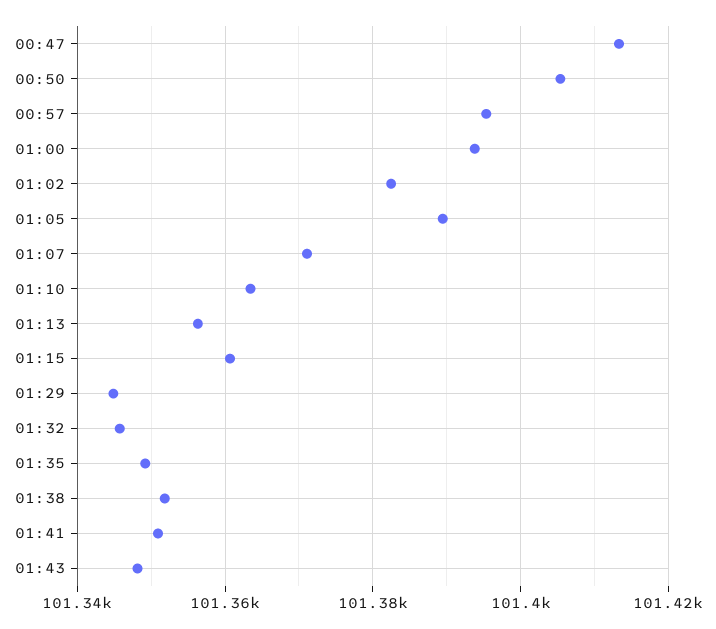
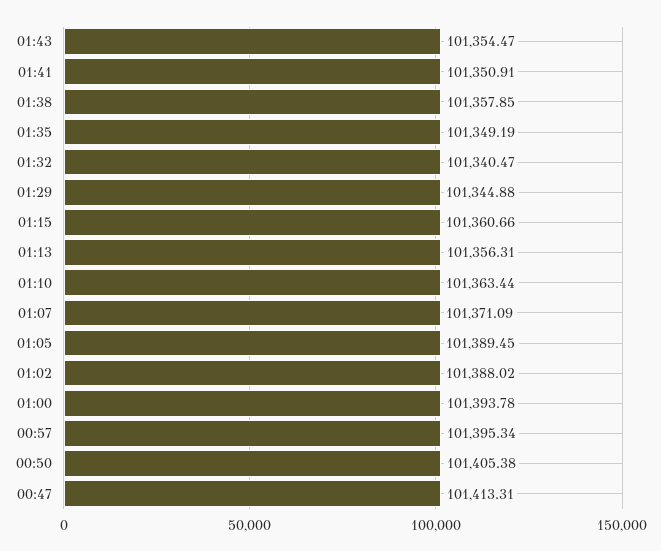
  {
    "00:47": 101413.31,
    "00:50": 101405.38,
    "00:57": 101395.34,
    "01:00": 101393.78,
-   "01:02": 101382,
+   "01:02": 101388.02,
    "01:05": 101389.45,
    "01:07": 101371.09,
    "01:10": 101363.44,
    "01:13": 101356.31,
    "01:15": 101360.66,
    "01:29": 101344.88,
-   "01:32": 101346,
+   "01:32": 101340.47,
    "01:35": 101349.19,
-   "01:38": 101352,
+   "01:38": 101357.85,
    "01:41": 101350.91,
-   "01:43": 101348
+   "01:43": 101354.47
  }

